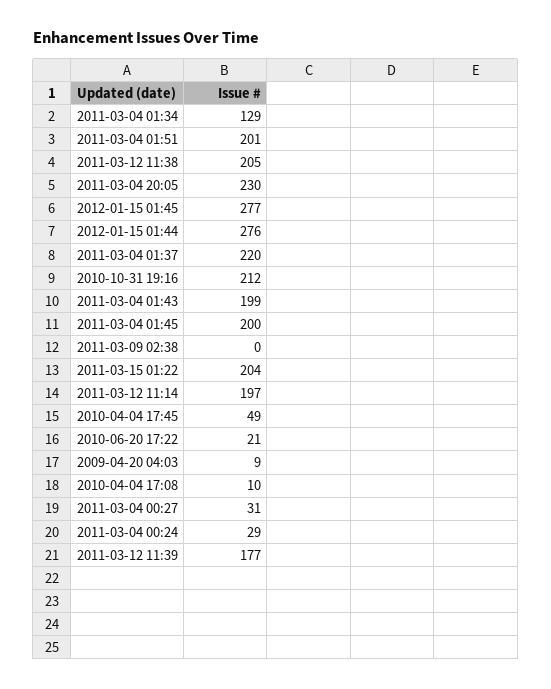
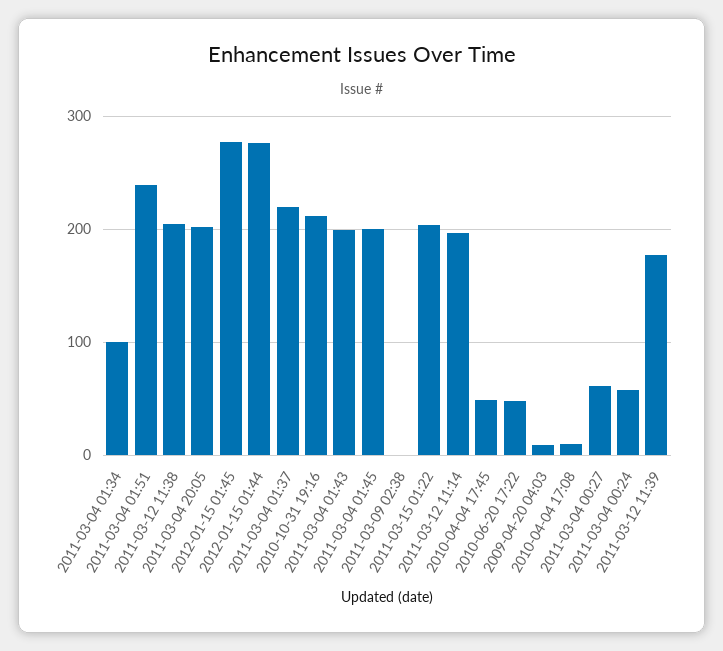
  {
-   "2011-03-04 01:34": 129,
+   "2011-03-04 01:34": 100,
-   "2011-03-04 01:51": 201,
+   "2011-03-04 01:51": 240,
    "2011-03-12 11:38": 205,
-   "2011-03-04 20:05": 230,
+   "2011-03-04 20:05": 200,
    "2012-01-15 01:45": 277,
    "2012-01-15 01:44": 276,
    "2011-03-04 01:37": 220,
    "2010-10-31 19:16": 212,
    "2011-03-04 01:43": 199,
    "2011-03-04 01:45": 200,
    "2011-03-09 02:38": 0,
    "2011-03-15 01:22": 204,
    "2011-03-12 11:14": 197,
    "2010-04-04 17:45": 49,
-   "2010-06-20 17:22": 21,
+   "2010-06-20 17:22": 50,
    "2009-04-20 04:03": 9,
    "2010-04-04 17:08": 10,
-   "2011-03-04 00:27": 31,
+   "2011-03-04 00:27": 60,
-   "2011-03-04 00:24": 29,
+   "2011-03-04 00:24": 60,
    "2011-03-12 11:39": 177
  }

